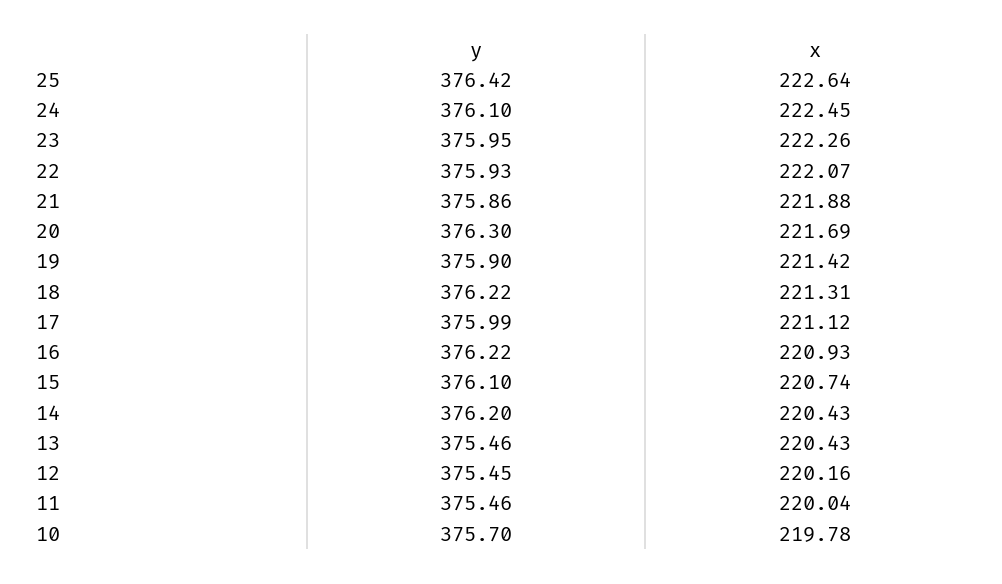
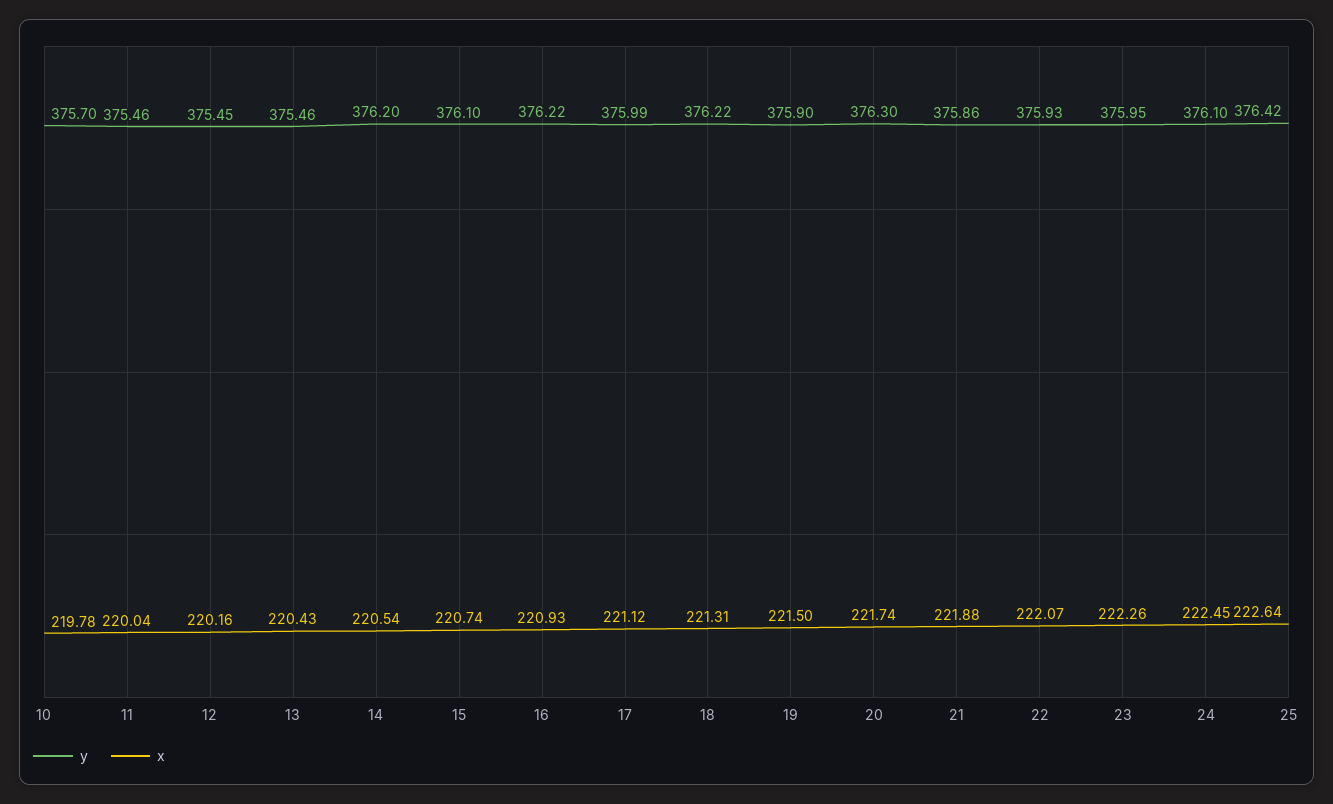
  {
    "y": {
      "25": 376.42,
      "24": 376.1,
      "23": 375.95,
      "22": 375.93,
      "21": 375.86,
      "20": 376.3,
      "19": 375.9,
      "18": 376.22,
      "17": 375.99,
      "16": 376.22,
      "15": 376.1,
      "14": 376.2,
      "13": 375.46,
      "12": 375.45,
      "11": 375.46,
      "10": 375.7
    },
    "x": {
      "25": 222.64,
      "24": 222.45,
      "23": 222.26,
      "22": 222.07,
      "21": 221.88,
-     "20": 221.69,
+     "20": 221.74,
-     "19": 221.42,
+     "19": 221.5,
      "18": 221.31,
      "17": 221.12,
      "16": 220.93,
      "15": 220.74,
-     "14": 220.43,
+     "14": 220.54,
      "13": 220.43,
      "12": 220.16,
      "11": 220.04,
      "10": 219.78
    }
  }

